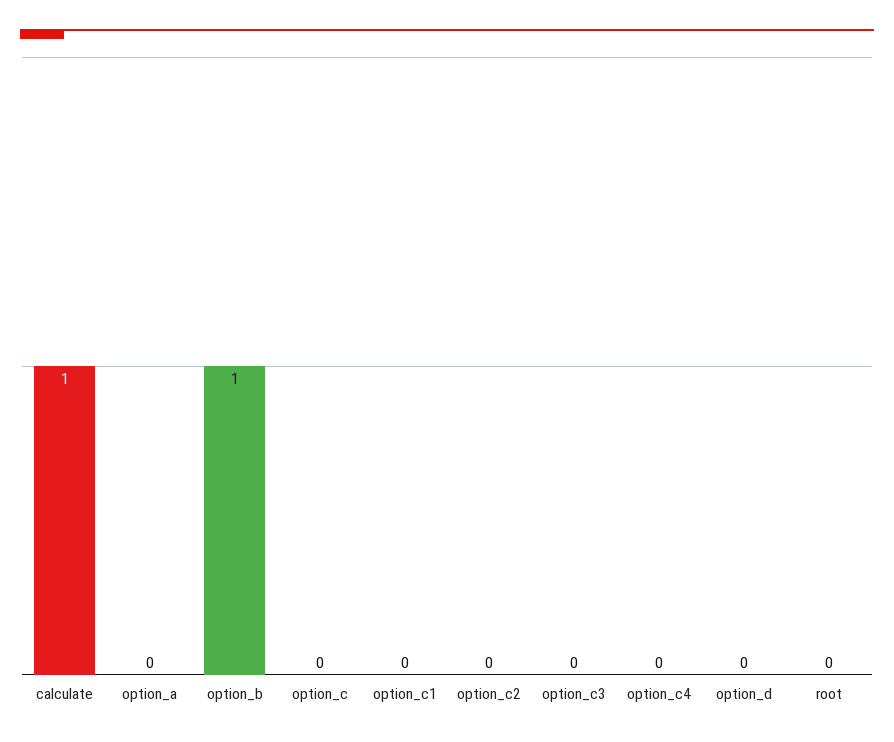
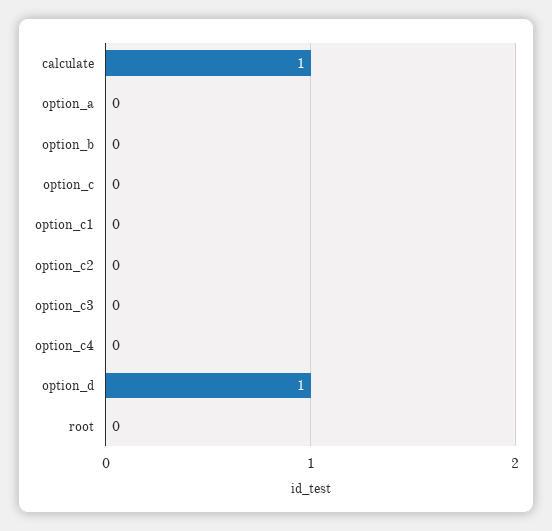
  {
    "calculate": 1,
    "option_a": 0,
-   "option_b": 1,
+   "option_b": 0,
    "option_c": 0,
    "option_c1": 0,
    "option_c2": 0,
    "option_c3": 0,
    "option_c4": 0,
-   "option_d": 0,
+   "option_d": 1,
    "root": 0
  }

